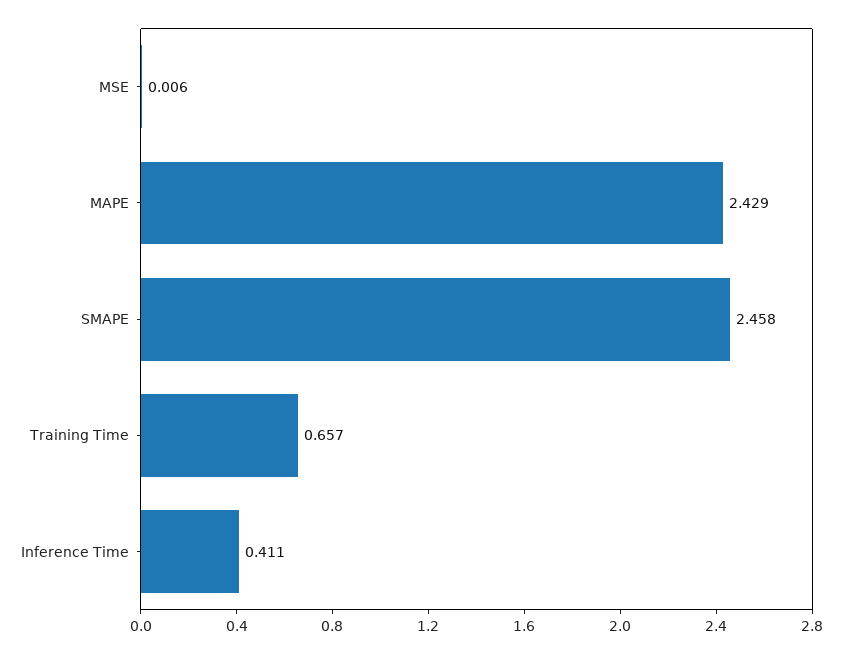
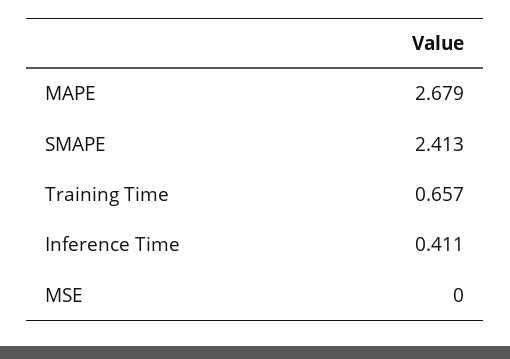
  {
-   "MSE": 0.006,
+   "MSE": 0,
-   "MAPE": 2.429,
+   "MAPE": 2.679,
-   "SMAPE": 2.458,
+   "SMAPE": 2.413,
    "Training Time": 0.657,
    "Inference Time": 0.411
  }

